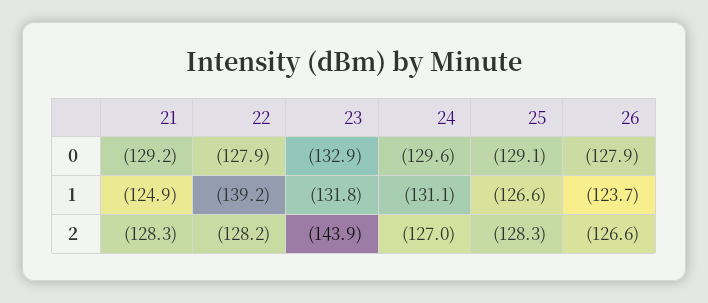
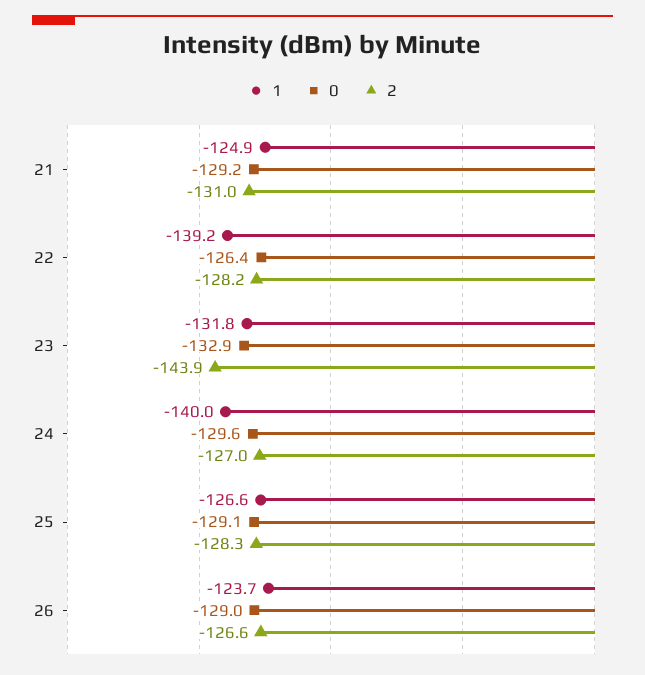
  {
    "0": {
      "21": -129.2,
-     "22": -127.9,
+     "22": -126.4,
      "23": -132.9,
      "24": -129.6,
      "25": -129.1,
-     "26": -127.9
+     "26": -129
    },
    "1": {
      "21": -124.9,
      "22": -139.2,
      "23": -131.8,
-     "24": -131.1,
+     "24": -140,
      "25": -126.6,
      "26": -123.7
    },
    "2": {
-     "21": -128.3,
+     "21": -131,
      "22": -128.2,
      "23": -143.9,
      "24": -127,
      "25": -128.3,
      "26": -126.6
    }
  }

